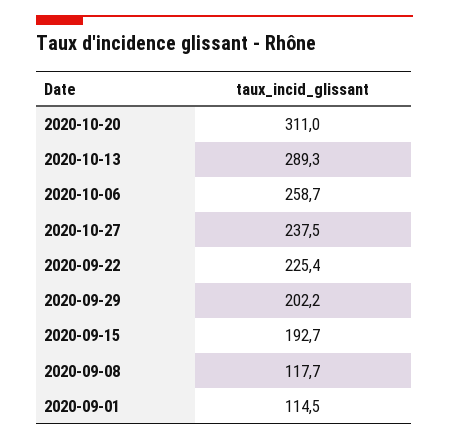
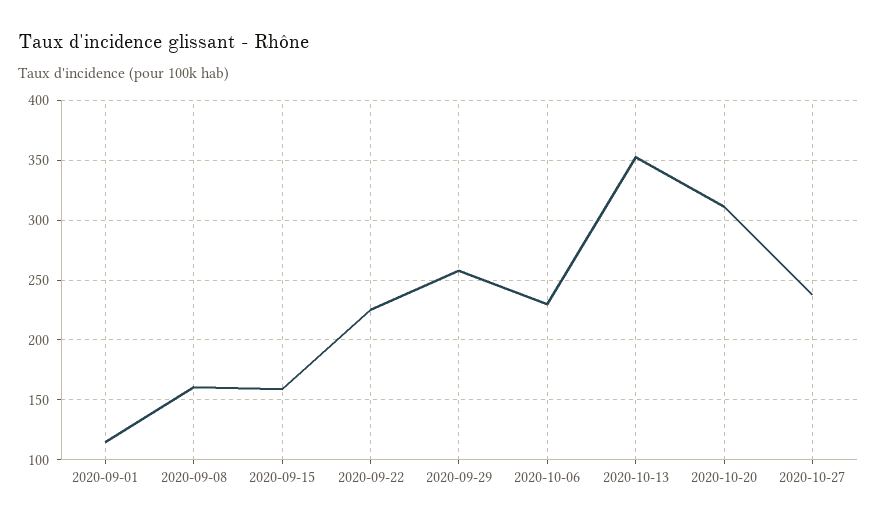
  {
    "2020-10-20": 311,
-   "2020-10-13": 289.3,
+   "2020-10-13": 350,
-   "2020-10-06": 258.7,
+   "2020-10-06": 230,
    "2020-10-27": 237.5,
    "2020-09-22": 225.4,
-   "2020-09-29": 202.2,
+   "2020-09-29": 260,
-   "2020-09-15": 192.7,
+   "2020-09-15": 160,
-   "2020-09-08": 117.7,
+   "2020-09-08": 160,
    "2020-09-01": 114.5
  }

